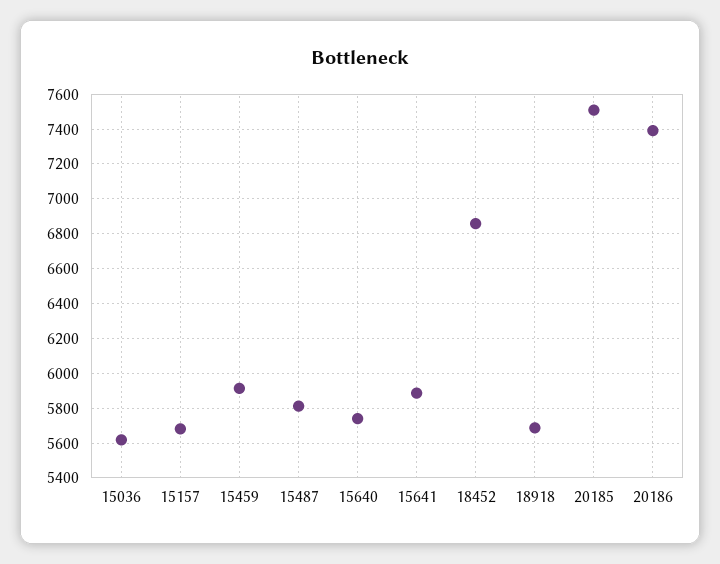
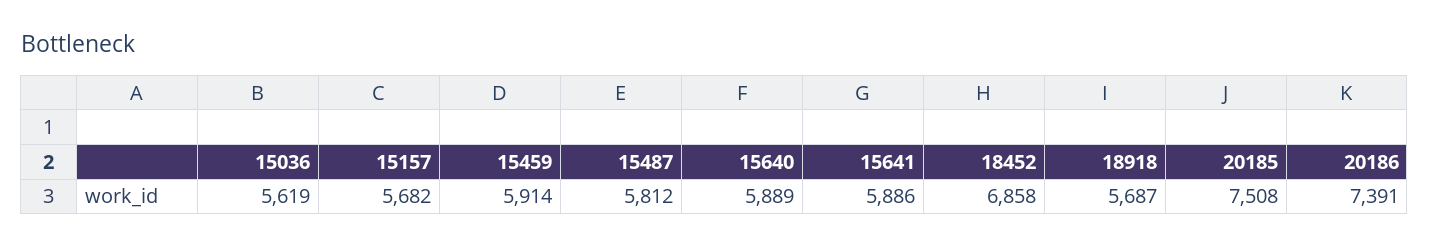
  {
    "15036": 5619,
    "15157": 5682,
    "15459": 5914,
    "15487": 5812,
-   "15640": 5750,
+   "15640": 5889,
    "15641": 5886,
    "18452": 6858,
    "18918": 5687,
    "20185": 7508,
    "20186": 7391
  }

